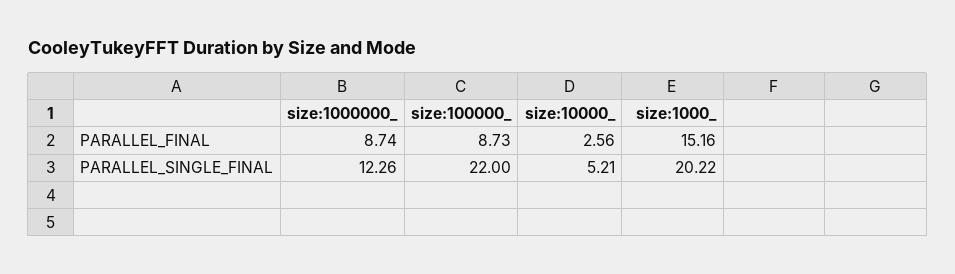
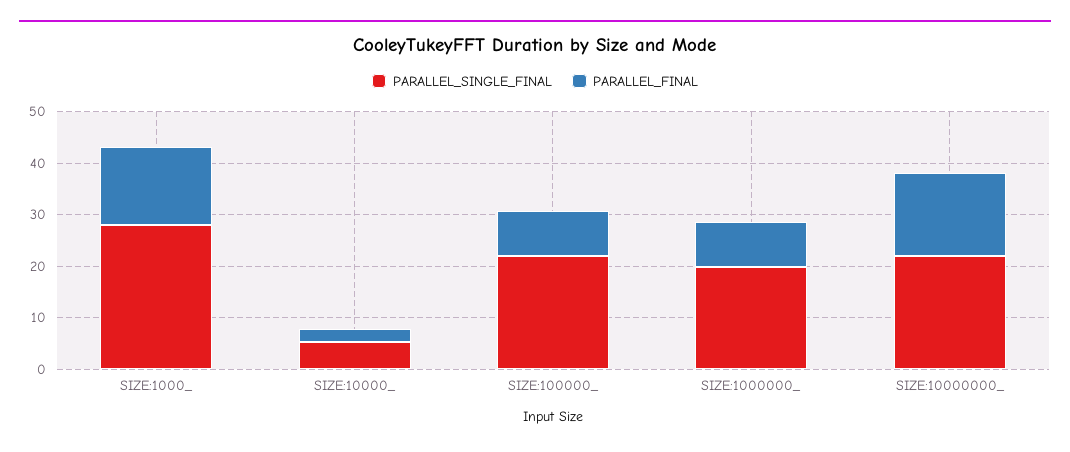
  {
    "PARALLEL_FINAL": {
      "size:1000000_": 8.74,
      "size:100000_": 8.73,
      "size:10000_": 2.56,
-     "size:1000_": 15.16
+     "size:1000_": 15.16,
+     "SIZE:10000000_": 16
    },
    "PARALLEL_SINGLE_FINAL": {
-     "size:1000000_": 12.26,
+     "size:1000000_": 20,
      "size:100000_": 22,
      "size:10000_": 5.21,
-     "size:1000_": 20.22
+     "size:1000_": 28,
+     "SIZE:10000000_": 22
    }
  }

